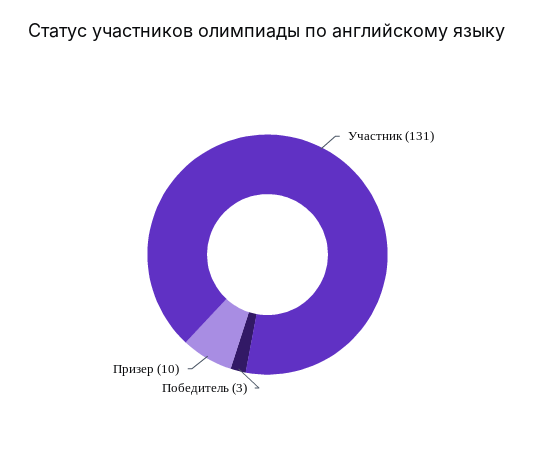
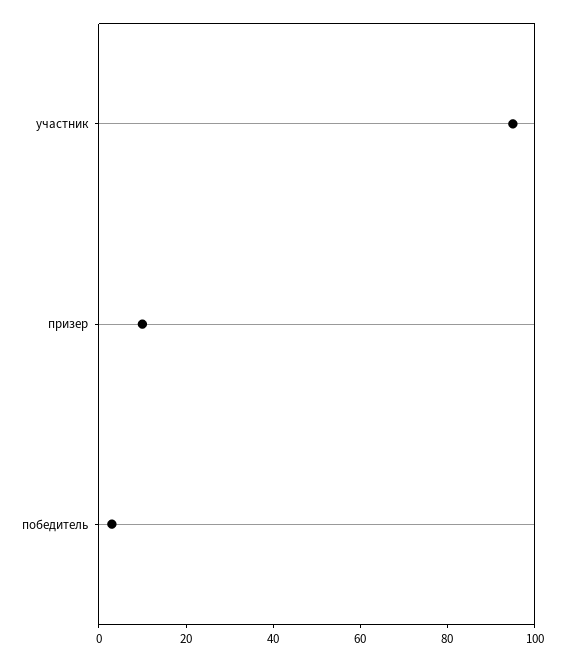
  {
-   "Участник": 131,
+   "Участник": 95,
    "Победитель": 3,
    "Призер": 10
  }

